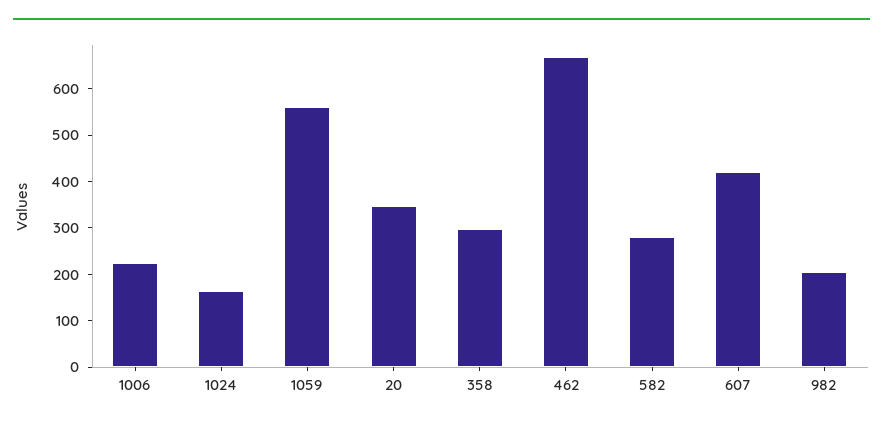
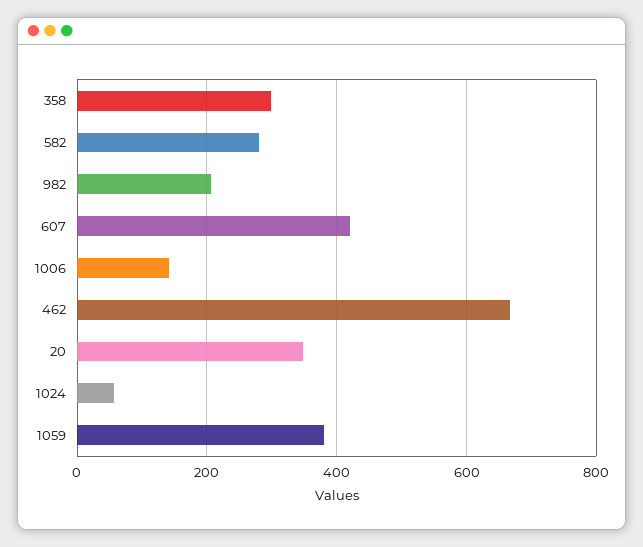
  {
-   "1006": 220,
+   "1006": 140,
-   "1024": 160,
+   "1024": 60,
-   "1059": 560,
+   "1059": 380,
    "20": 340,
    "358": 300,
    "462": 660,
    "582": 280,
    "607": 420,
    "982": 200
  }

